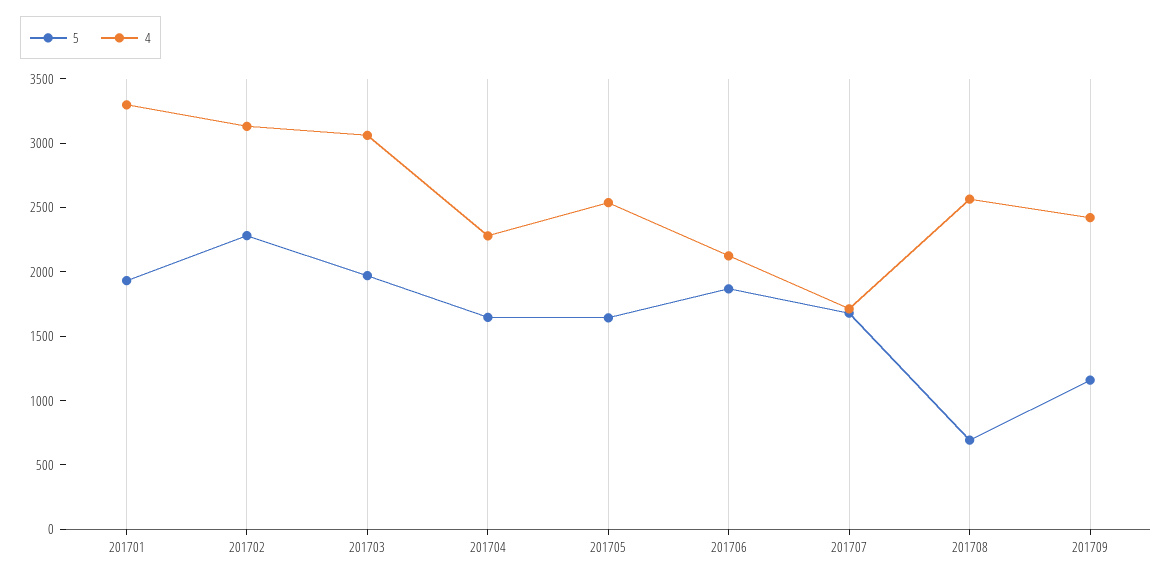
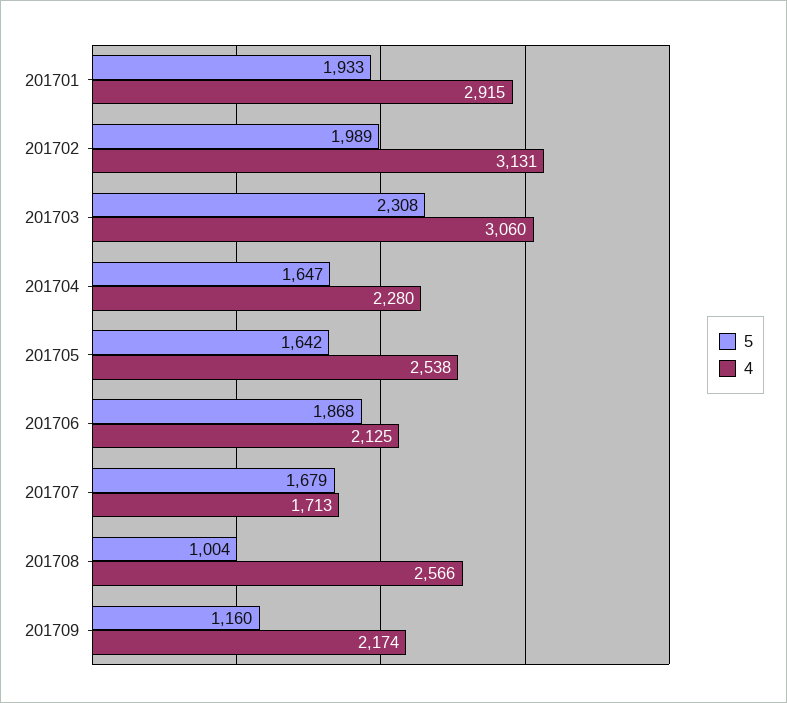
  {
    "5": {
      "201701": 1933,
-     "201702": 2300,
+     "201702": 1989,
-     "201703": 2000,
+     "201703": 2308,
      "201704": 1647,
      "201705": 1642,
      "201706": 1868,
      "201707": 1679,
-     "201708": 700,
+     "201708": 1004,
      "201709": 1160
    },
    "4": {
-     "201701": 3300,
+     "201701": 2915,
      "201702": 3131,
      "201703": 3060,
      "201704": 2280,
      "201705": 2538,
      "201706": 2125,
      "201707": 1713,
      "201708": 2566,
-     "201709": 2400
+     "201709": 2174
    }
  }

